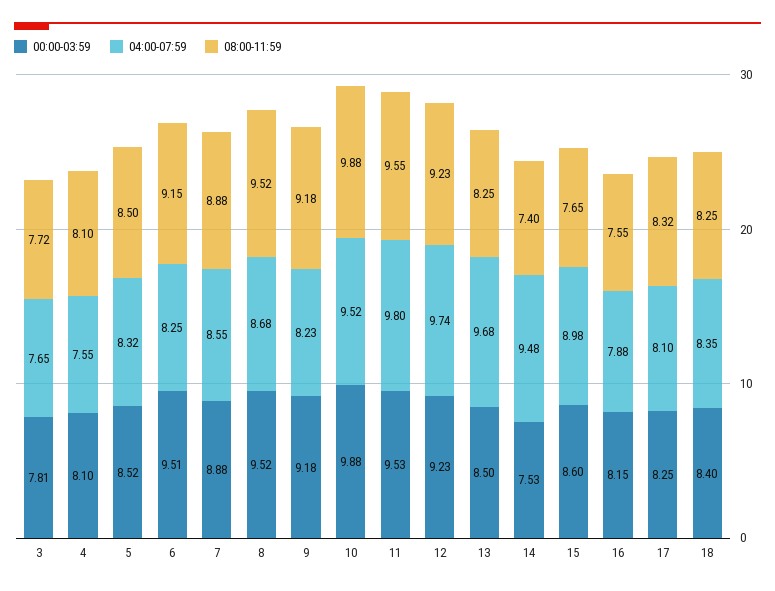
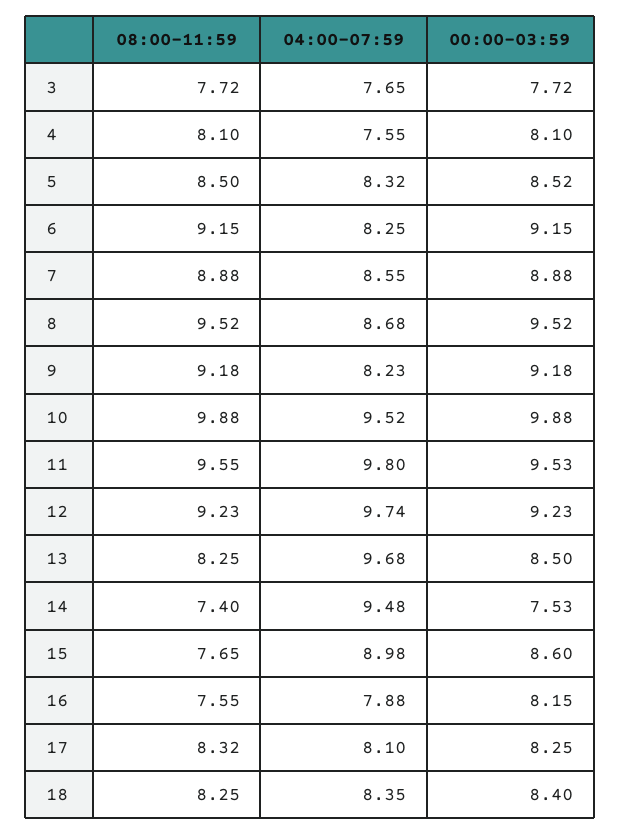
  {
    "00:00-03:59": {
-     "3": 7.81,
+     "3": 7.72,
      "4": 8.1,
      "5": 8.52,
-     "6": 9.51,
+     "6": 9.15,
      "7": 8.88,
      "8": 9.52,
      "9": 9.18,
      "10": 9.88,
      "11": 9.53,
      "12": 9.23,
      "13": 8.5,
      "14": 7.53,
      "15": 8.6,
      "16": 8.15,
      "17": 8.25,
      "18": 8.4
    },
    "04:00-07:59": {
      "3": 7.65,
      "4": 7.55,
      "5": 8.32,
      "6": 8.25,
      "7": 8.55,
      "8": 8.68,
      "9": 8.23,
      "10": 9.52,
      "11": 9.8,
      "12": 9.74,
      "13": 9.68,
      "14": 9.48,
      "15": 8.98,
      "16": 7.88,
      "17": 8.1,
      "18": 8.35
    },
    "08:00-11:59": {
      "3": 7.72,
      "4": 8.1,
      "5": 8.5,
      "6": 9.15,
      "7": 8.88,
      "8": 9.52,
      "9": 9.18,
      "10": 9.88,
      "11": 9.55,
      "12": 9.23,
      "13": 8.25,
      "14": 7.4,
      "15": 7.65,
      "16": 7.55,
      "17": 8.32,
      "18": 8.25
    }
  }

